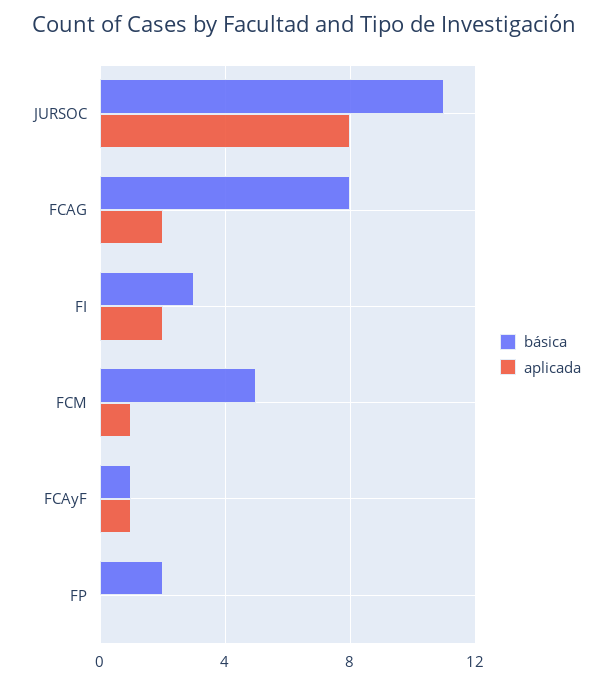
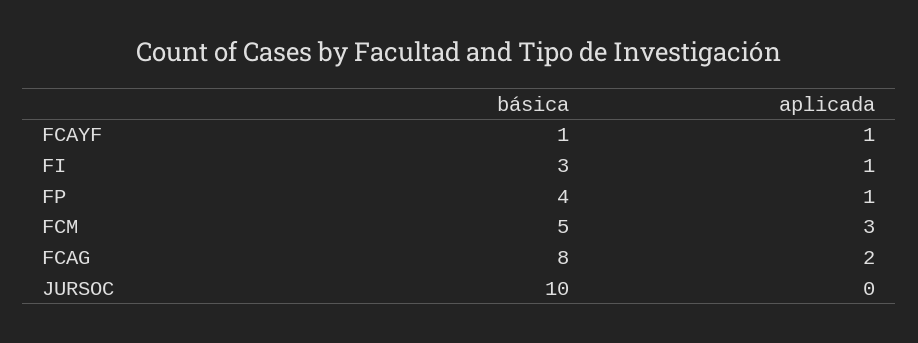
  {
    "básica": {
-     "JURSOC": 11,
+     "JURSOC": 10,
      "FCAG": 8,
      "FI": 3,
      "FCM": 5,
      "FCAyF": 1,
-     "FP": 2
+     "FP": 4
    },
    "aplicada": {
-     "JURSOC": 8,
+     "JURSOC": 0,
      "FCAG": 2,
-     "FI": 2,
+     "FI": 1,
-     "FCM": 1,
+     "FCM": 3,
      "FCAyF": 1,
-     "FP": 0
+     "FP": 1
    }
  }

